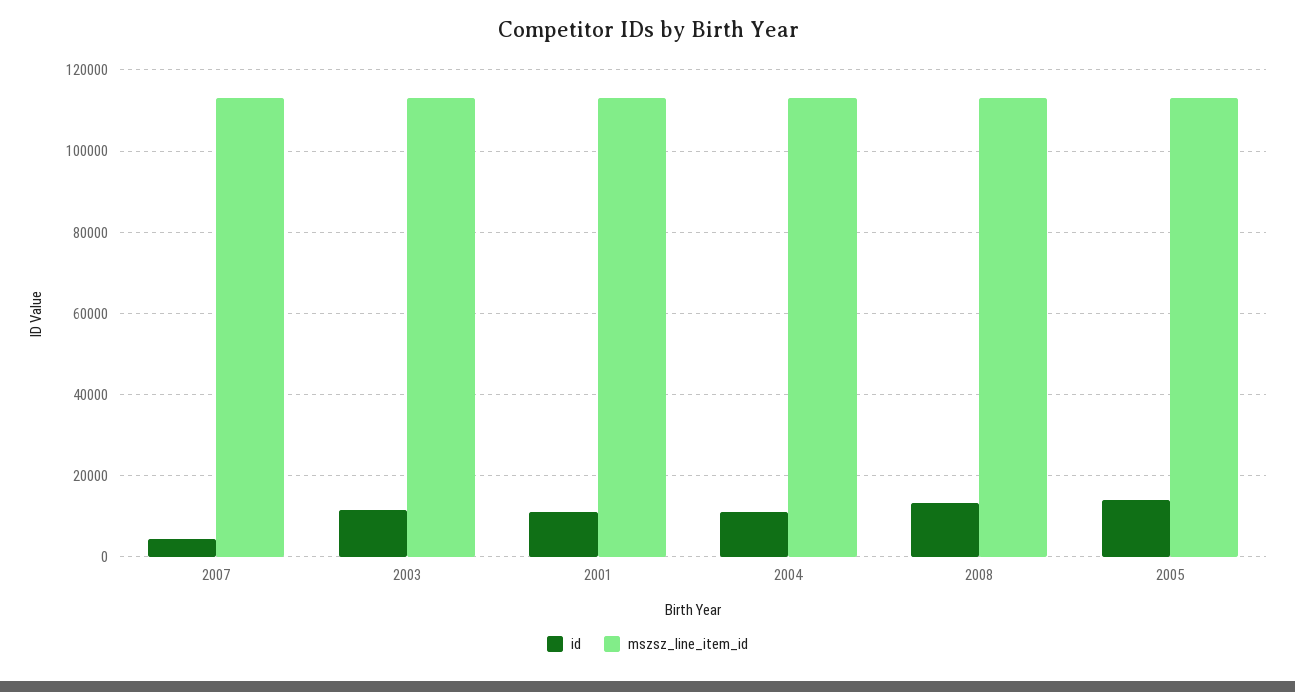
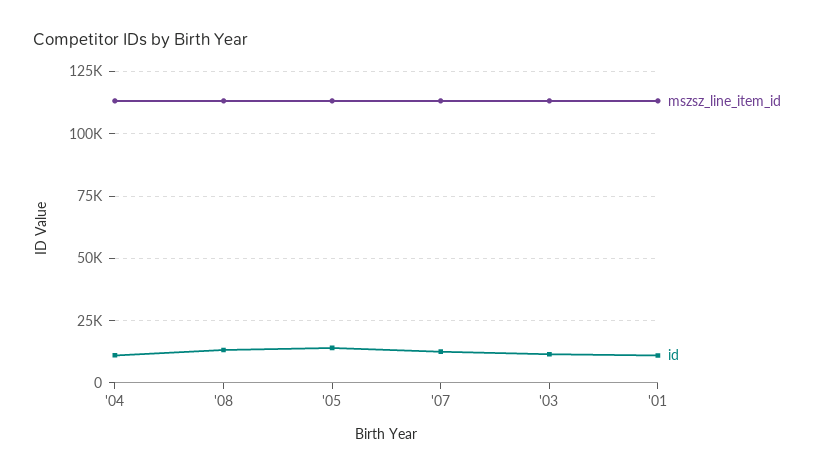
  {
    "id": {
-     "2007": 4000,
+     "2007": 12500,
      "2003": 12000,
      "2001": 10000,
      "2004": 12000,
      "2008": 14000,
      "2005": 14000
    },
    "mszsz_line_item_id": {
      "2007": 114000,
      "2003": 114000,
      "2001": 114000,
      "2004": 114000,
      "2008": 114000,
      "2005": 114000
    }
  }

